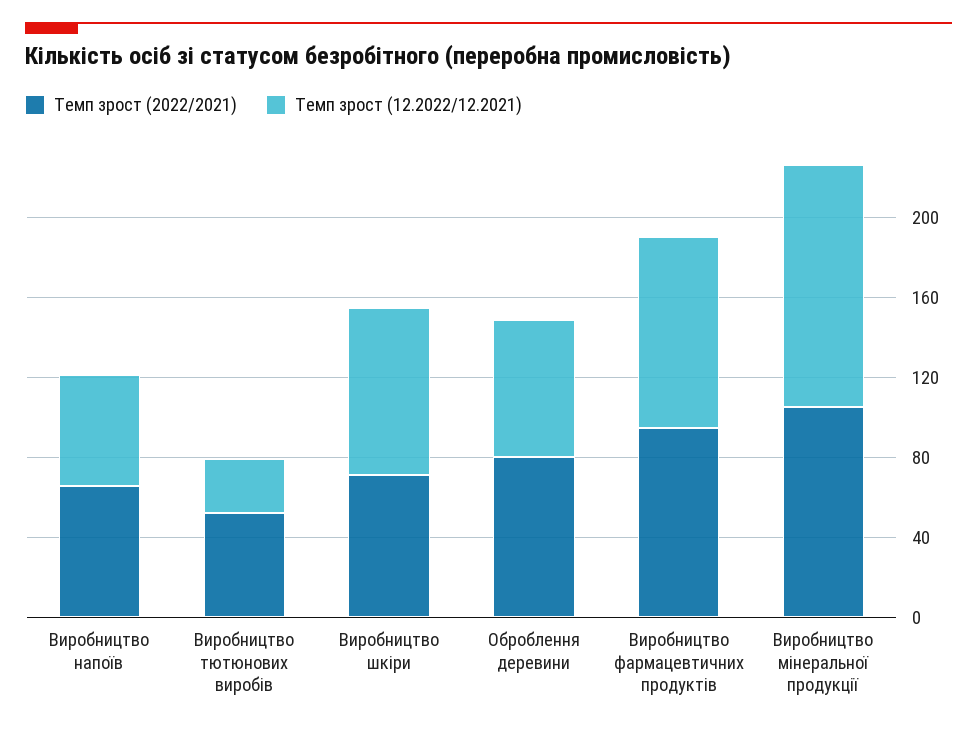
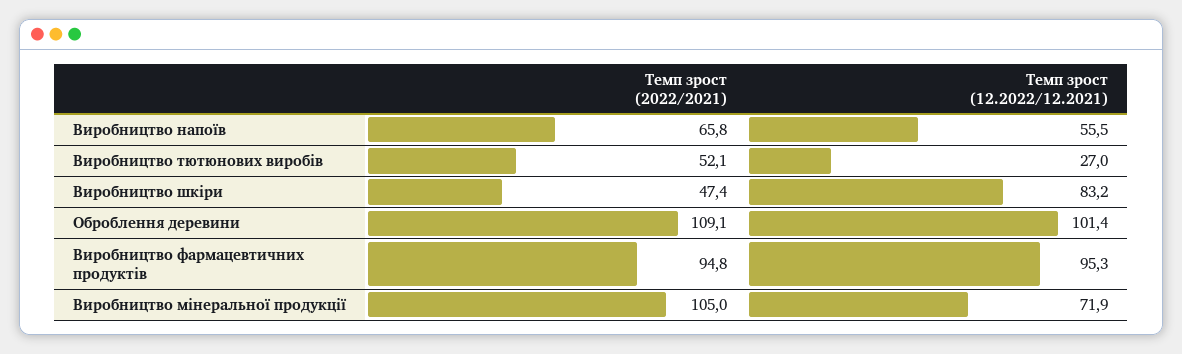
  {
    "Темп зрост (2022/2021)": {
      "Виробництво напоїв": 65.8,
      "Виробництво тютюнових виробів": 52.1,
-     "Виробництво шкіри": 70,
+     "Виробництво шкіри": 47.4,
-     "Оброблення деревини": 80,
+     "Оброблення деревини": 109.1,
      "Виробництво фармацевтичних продуктів": 94.8,
      "Виробництво мінеральної продукції": 105
    },
    "Темп зрост (12.2022/12.2021)": {
      "Виробництво напоїв": 55.5,
      "Виробництво тютюнових виробів": 27,
      "Виробництво шкіри": 83.2,
-     "Оброблення деревини": 70,
+     "Оброблення деревини": 101.4,
      "Виробництво фармацевтичних продуктів": 95.3,
-     "Виробництво мінеральної продукції": 120
+     "Виробництво мінеральної продукції": 71.9
    }
  }

